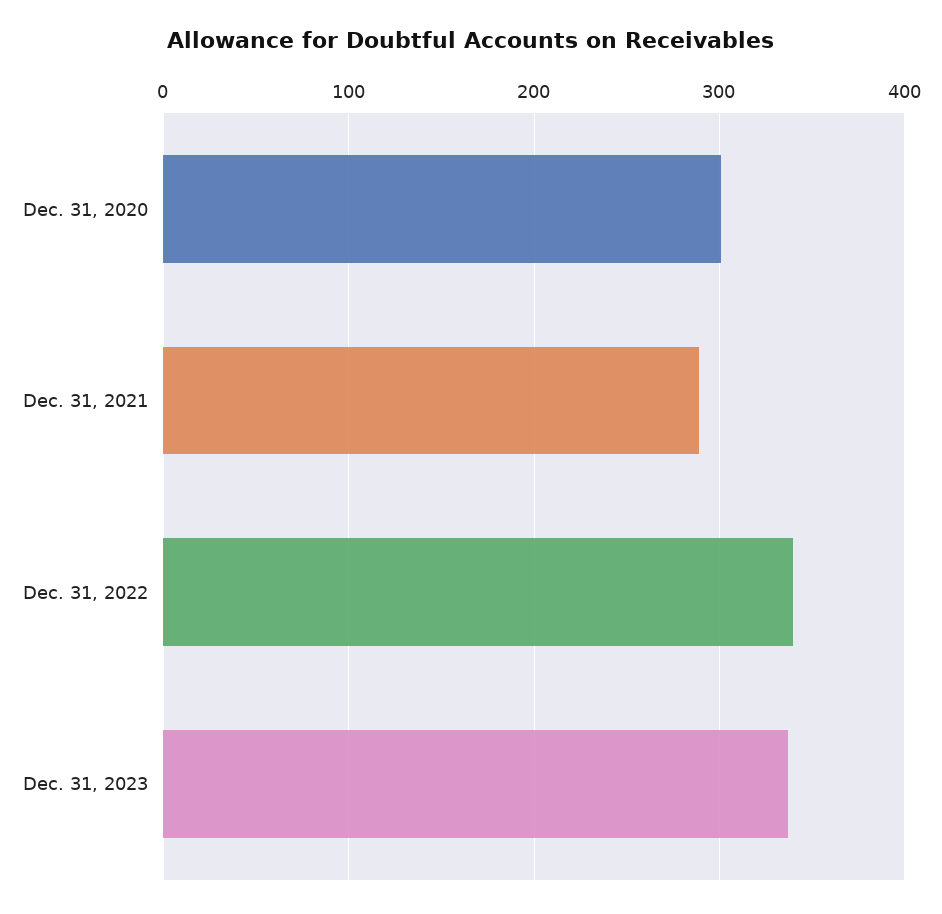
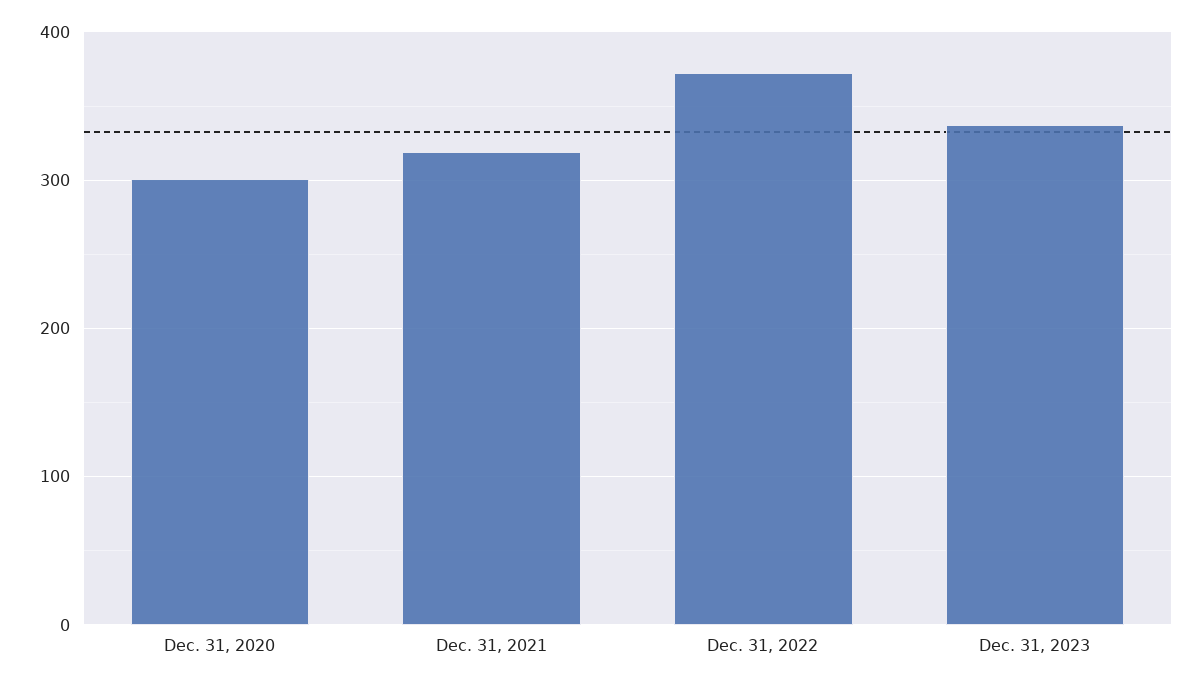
  {
    "Dec. 31, 2020": 300,
-   "Dec. 31, 2021": 290,
+   "Dec. 31, 2021": 320,
-   "Dec. 31, 2022": 340,
+   "Dec. 31, 2022": 370,
    "Dec. 31, 2023": 340
  }

